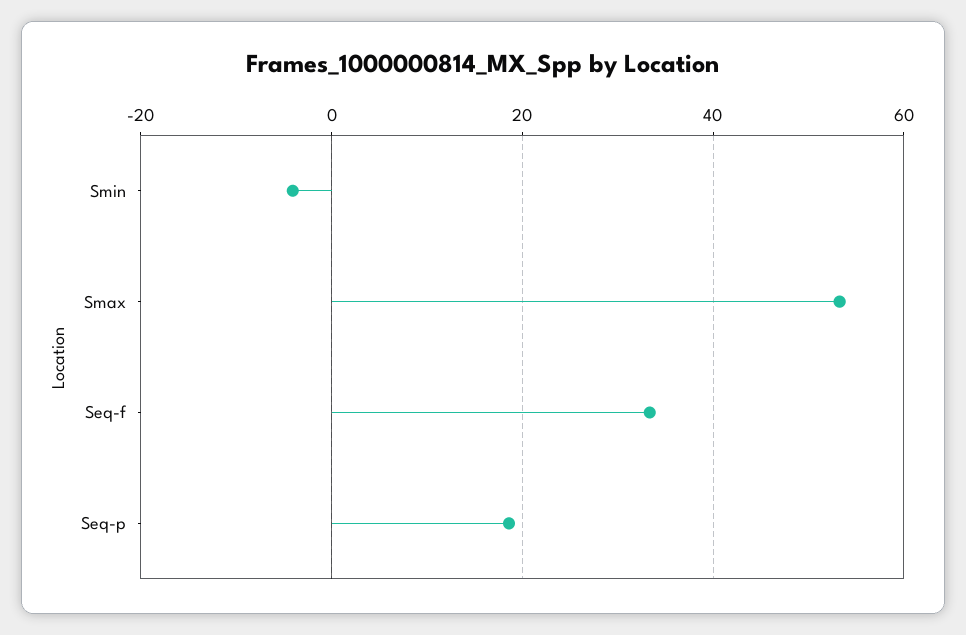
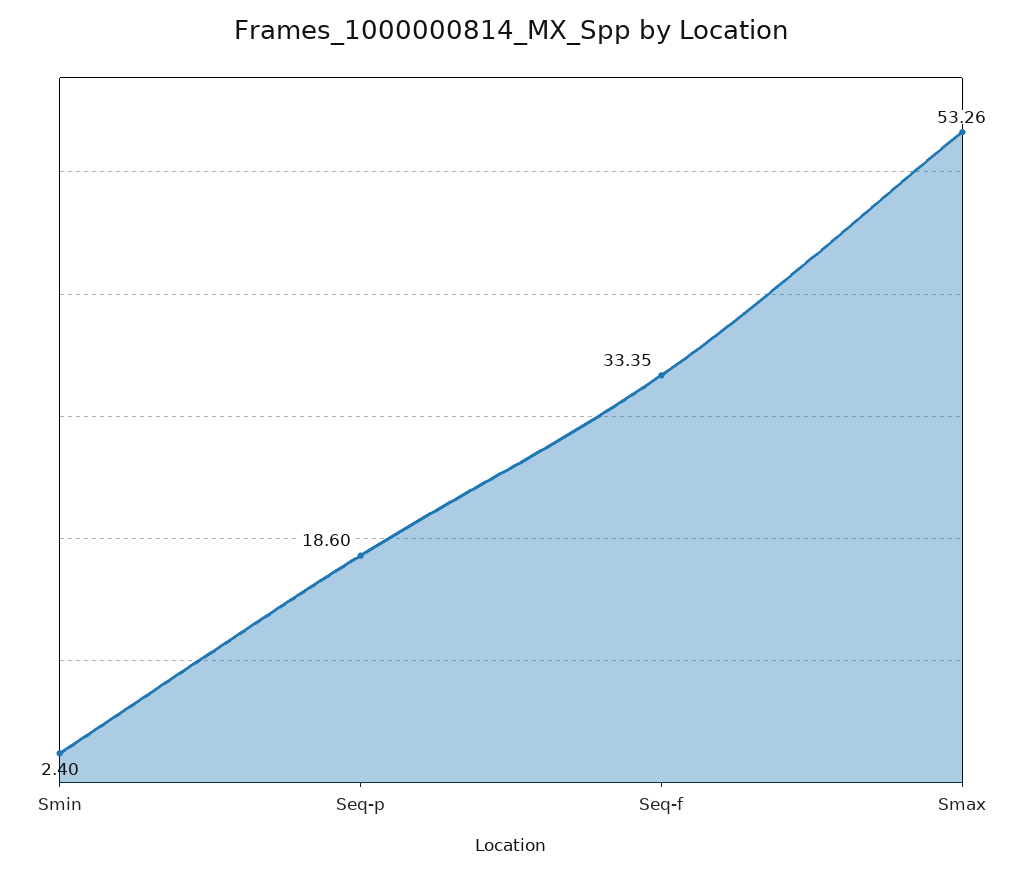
  {
-   "Smin": -4,
+   "Smin": 2.4,
    "Smax": 53.26,
    "Seq-f": 33.35,
    "Seq-p": 18.6
  }

